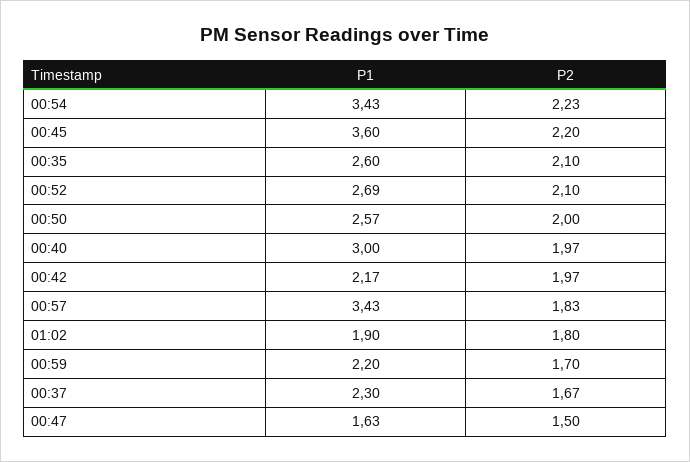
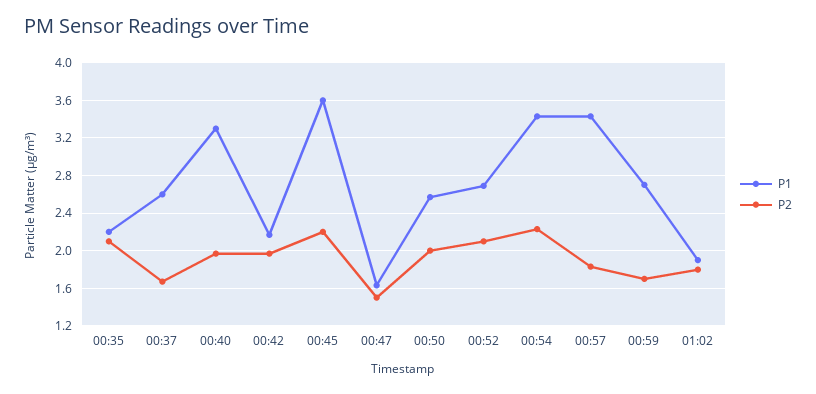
  {
    "P1": {
      "00:54": 3.43,
      "00:45": 3.6,
-     "00:35": 2.6,
+     "00:35": 2.2,
      "00:52": 2.69,
      "00:50": 2.57,
-     "00:40": 3,
+     "00:40": 3.3,
      "00:42": 2.17,
      "00:57": 3.43,
      "01:02": 1.9,
-     "00:59": 2.2,
+     "00:59": 2.7,
-     "00:37": 2.3,
+     "00:37": 2.6,
      "00:47": 1.63
    },
    "P2": {
      "00:54": 2.23,
      "00:45": 2.2,
      "00:35": 2.1,
      "00:52": 2.1,
      "00:50": 2,
      "00:40": 1.97,
      "00:42": 1.97,
      "00:57": 1.83,
      "01:02": 1.8,
      "00:59": 1.7,
      "00:37": 1.67,
      "00:47": 1.5
    }
  }

